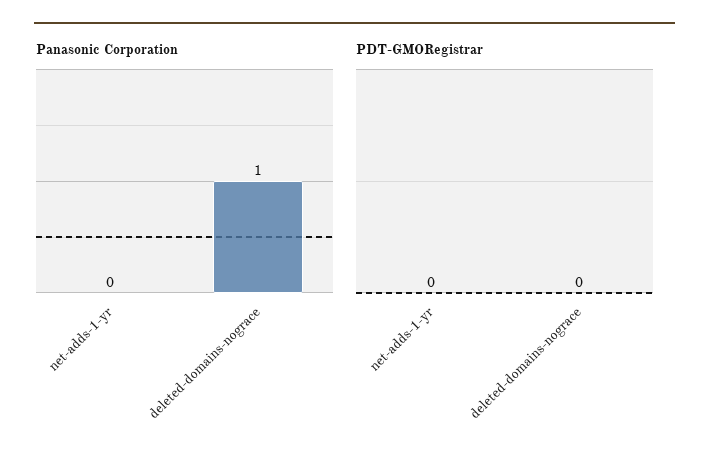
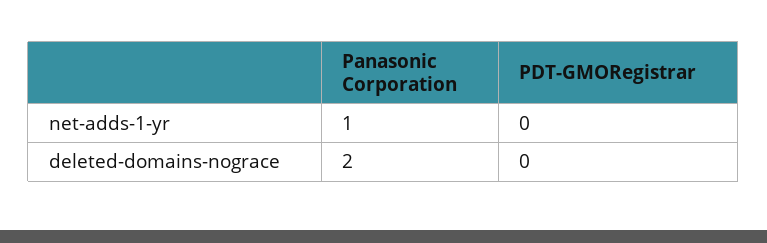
  {
    "Panasonic Corporation": {
-     "net-adds-1-yr": 0,
+     "net-adds-1-yr": 1,
-     "deleted-domains-nograce": 1
+     "deleted-domains-nograce": 2
    },
    "PDT-GMORegistrar": {
      "net-adds-1-yr": 0,
      "deleted-domains-nograce": 0
    }
  }

